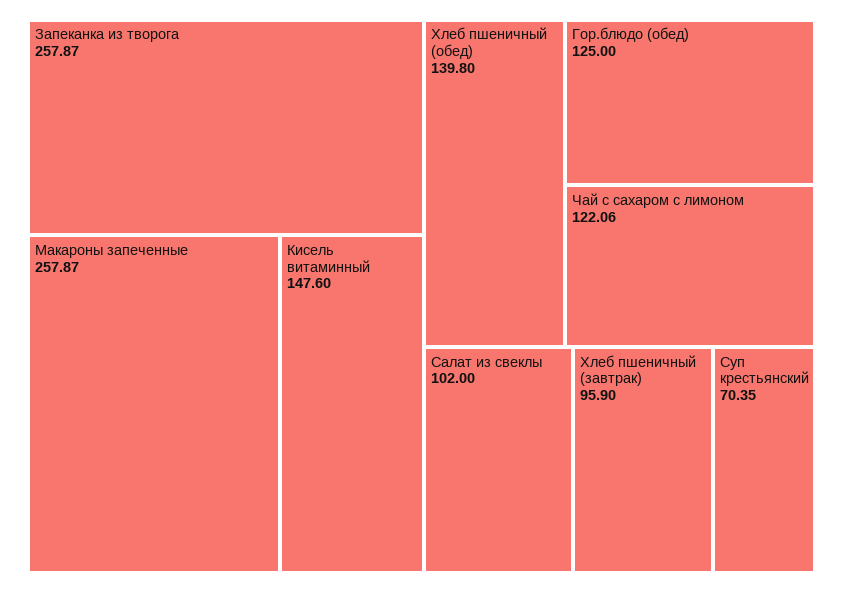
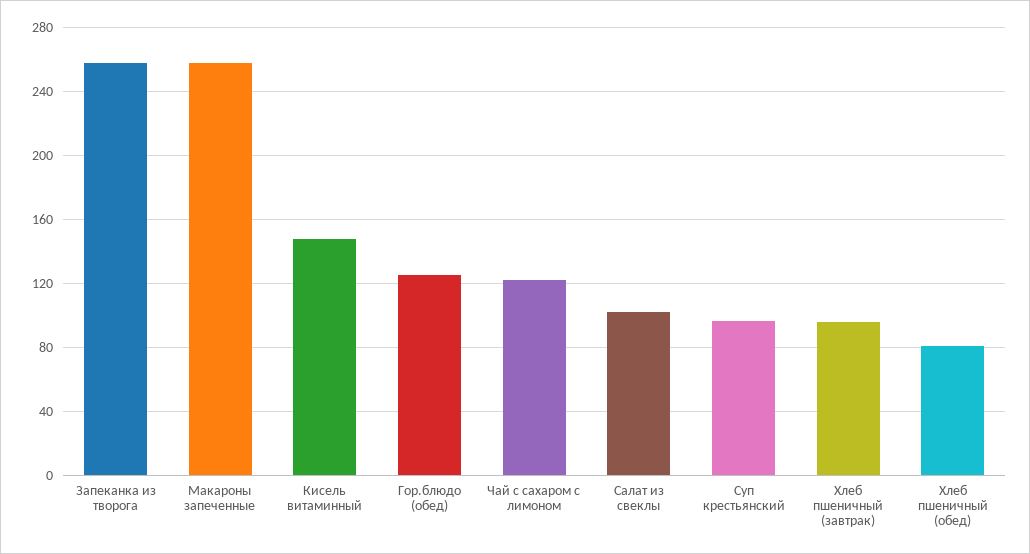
  {
    "Запеканка из творога": 257.87,
    "Макароны запеченные": 257.87,
    "Кисель витаминный": 147.6,
-   "Хлеб пшеничный (обед)": 139.8,
+   "Хлеб пшеничный (обед)": 80,
    "Гор.блюдо (обед)": 125,
    "Чай с сахаром с лимоном": 122.06,
    "Салат из свеклы": 102,
    "Хлеб пшеничный (завтрак)": 95.9,
-   "Суп крестьянский": 70.35
+   "Суп крестьянский": 95
  }

